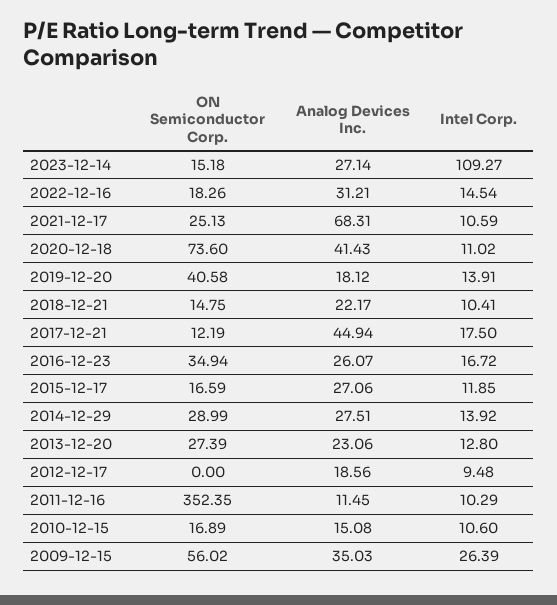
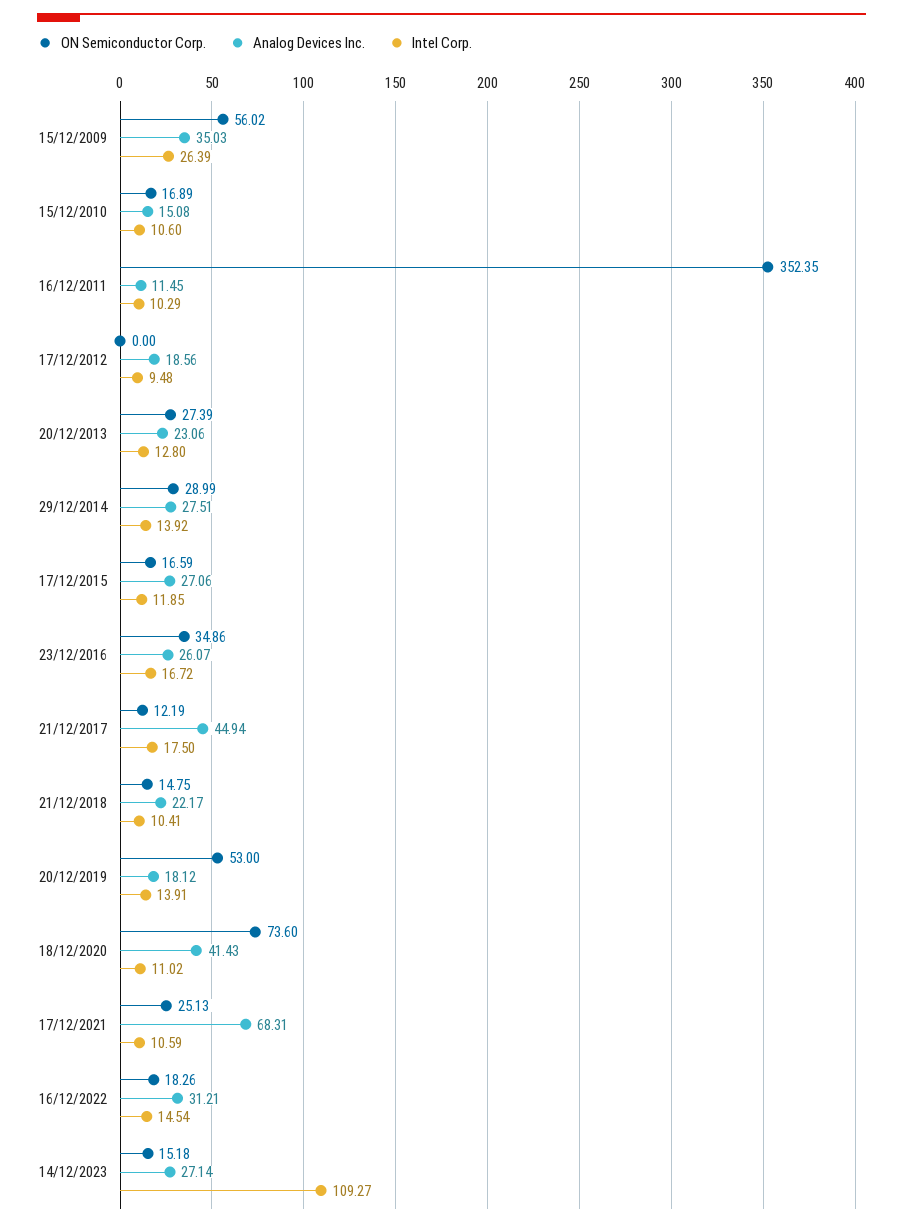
  {
    "ON Semiconductor Corp.": {
      "2023-12-14": 15.18,
      "2022-12-16": 18.26,
      "2021-12-17": 25.13,
      "2020-12-18": 73.6,
-     "2019-12-20": 40.58,
+     "2019-12-20": 53,
      "2018-12-21": 14.75,
      "2017-12-21": 12.19,
-     "2016-12-23": 34.94,
+     "2016-12-23": 34.86,
      "2015-12-17": 16.59,
      "2014-12-29": 28.99,
      "2013-12-20": 27.39,
      "2012-12-17": 0,
      "2011-12-16": 352.35,
      "2010-12-15": 16.89,
      "2009-12-15": 56.02
    },
    "Analog Devices Inc.": {
      "2023-12-14": 27.14,
      "2022-12-16": 31.21,
      "2021-12-17": 68.31,
      "2020-12-18": 41.43,
      "2019-12-20": 18.12,
      "2018-12-21": 22.17,
      "2017-12-21": 44.94,
      "2016-12-23": 26.07,
      "2015-12-17": 27.06,
      "2014-12-29": 27.51,
      "2013-12-20": 23.06,
      "2012-12-17": 18.56,
      "2011-12-16": 11.45,
      "2010-12-15": 15.08,
      "2009-12-15": 35.03
    },
    "Intel Corp.": {
      "2023-12-14": 109.27,
      "2022-12-16": 14.54,
      "2021-12-17": 10.59,
      "2020-12-18": 11.02,
      "2019-12-20": 13.91,
      "2018-12-21": 10.41,
      "2017-12-21": 17.5,
      "2016-12-23": 16.72,
      "2015-12-17": 11.85,
      "2014-12-29": 13.92,
      "2013-12-20": 12.8,
      "2012-12-17": 9.48,
      "2011-12-16": 10.29,
      "2010-12-15": 10.6,
      "2009-12-15": 26.39
    }
  }

